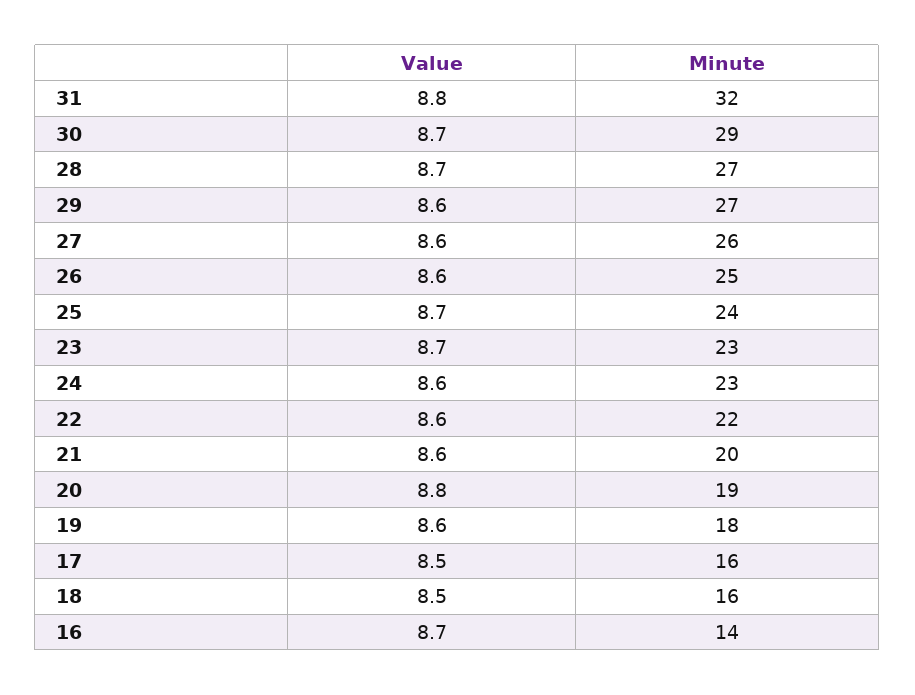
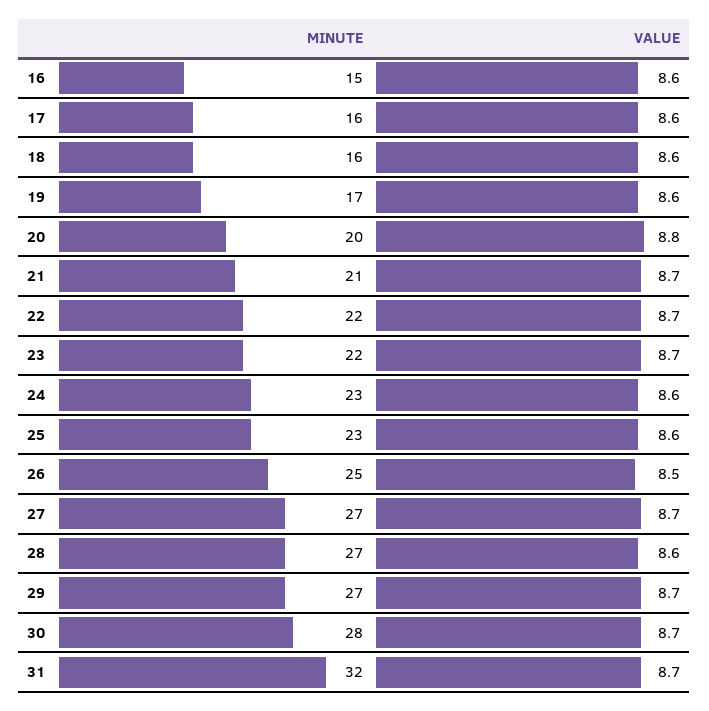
  {
    "Value": {
-     "31": 8.8,
+     "31": 8.7,
      "30": 8.7,
-     "28": 8.7,
+     "28": 8.6,
-     "29": 8.6,
+     "29": 8.7,
-     "27": 8.6,
+     "27": 8.7,
-     "26": 8.6,
+     "26": 8.5,
-     "25": 8.7,
+     "25": 8.6,
      "23": 8.7,
      "24": 8.6,
-     "22": 8.6,
+     "22": 8.7,
-     "21": 8.6,
+     "21": 8.7,
      "20": 8.8,
      "19": 8.6,
-     "17": 8.5,
+     "17": 8.6,
-     "18": 8.5,
+     "18": 8.6,
-     "16": 8.7
+     "16": 8.6
    },
    "Minute": {
      "31": 32,
-     "30": 29,
+     "30": 28,
      "28": 27,
      "29": 27,
-     "27": 26,
+     "27": 27,
      "26": 25,
-     "25": 24,
+     "25": 23,
-     "23": 23,
+     "23": 22,
      "24": 23,
      "22": 22,
-     "21": 20,
+     "21": 21,
-     "20": 19,
+     "20": 20,
-     "19": 18,
+     "19": 17,
      "17": 16,
      "18": 16,
-     "16": 14
+     "16": 15
    }
  }

